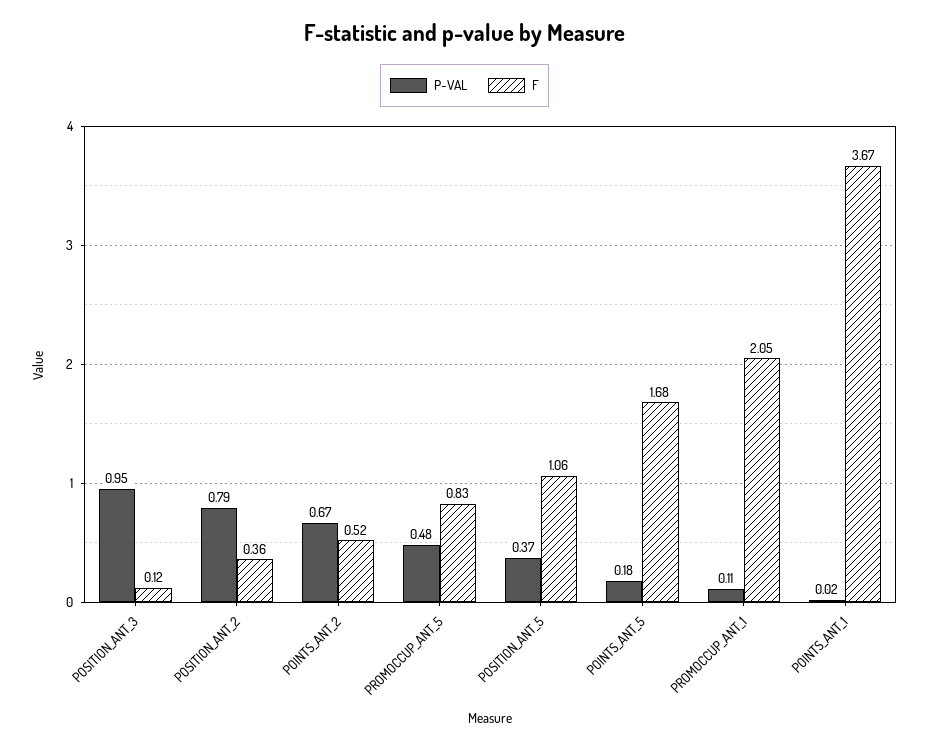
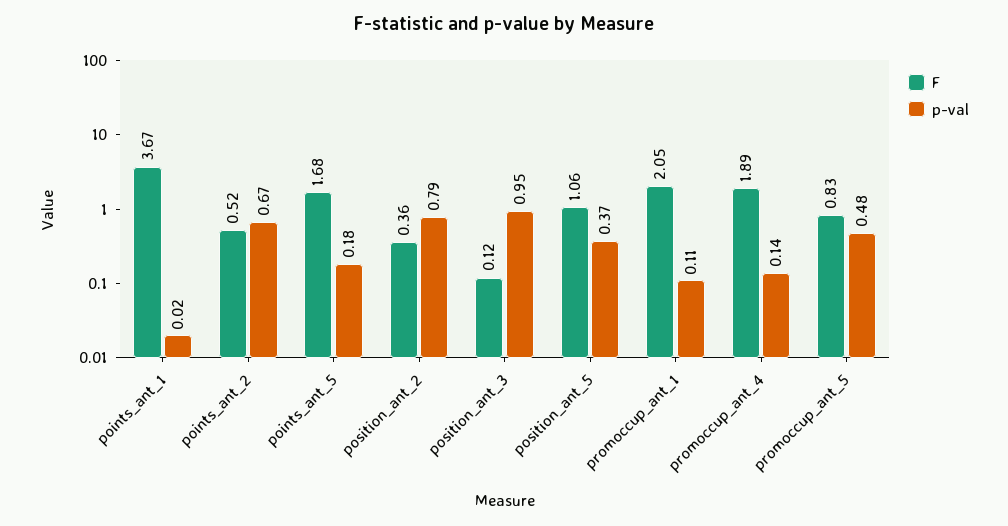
  {
    "P-VAL": {
      "POSITION_ANT_3": 0.95,
      "POSITION_ANT_2": 0.79,
      "POINTS_ANT_2": 0.67,
      "PROMOCCUP_ANT_5": 0.48,
      "POSITION_ANT_5": 0.37,
      "POINTS_ANT_5": 0.18,
      "PROMOCCUP_ANT_1": 0.11,
-     "POINTS_ANT_1": 0.02
+     "POINTS_ANT_1": 0.02,
+     "promoccup_ant_4": 0.14
    },
    "F": {
      "POSITION_ANT_3": 0.12,
      "POSITION_ANT_2": 0.36,
      "POINTS_ANT_2": 0.52,
      "PROMOCCUP_ANT_5": 0.83,
      "POSITION_ANT_5": 1.06,
      "POINTS_ANT_5": 1.68,
      "PROMOCCUP_ANT_1": 2.05,
-     "POINTS_ANT_1": 3.67
+     "POINTS_ANT_1": 3.67,
+     "promoccup_ant_4": 1.89
    }
  }

